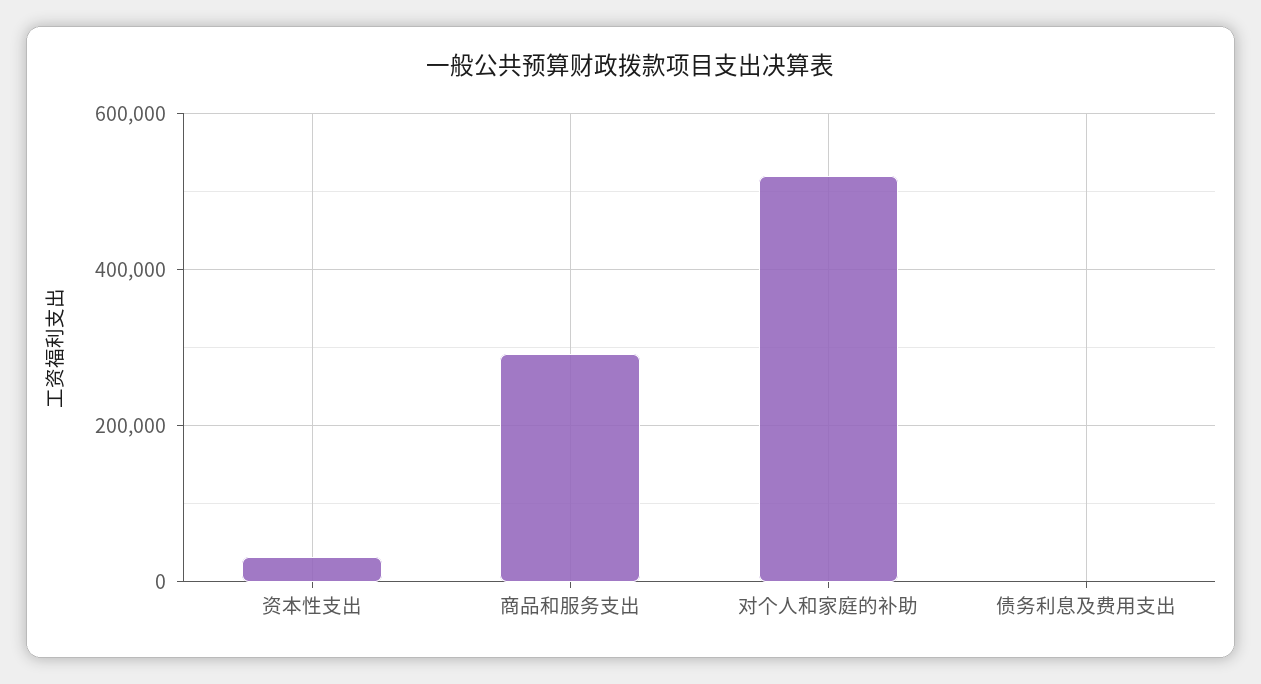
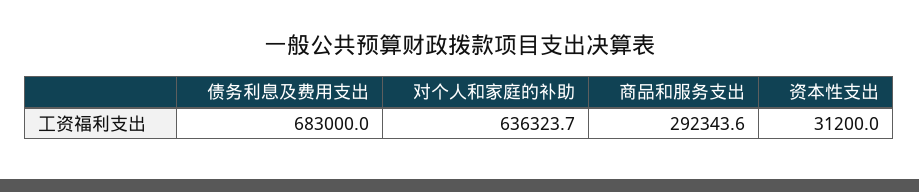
  {
    "资本性支出": 31200,
    "商品和服务支出": 292343.6,
-   "对个人和家庭的补助": 520000,
+   "对个人和家庭的补助": 636323.7,
-   "债务利息及费用支出": 0
+   "债务利息及费用支出": 683000
  }

